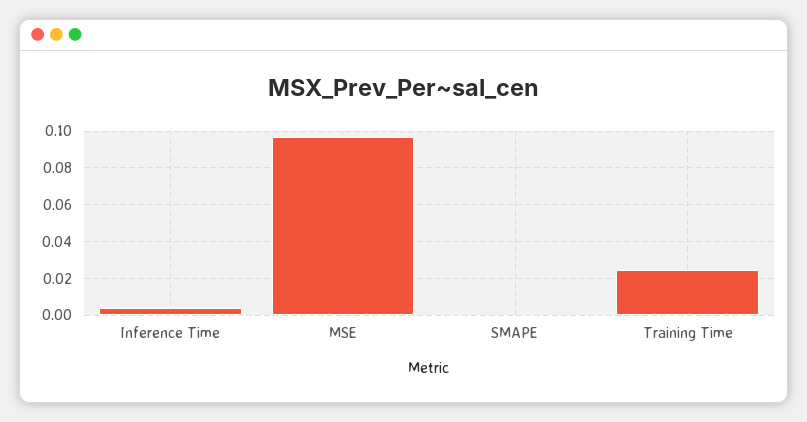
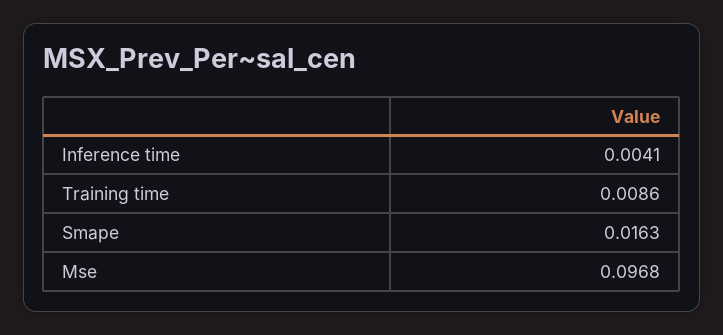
  {
    "Inference Time": 0.0041,
    "MSE": 0.0968,
-   "SMAPE": 0,
+   "SMAPE": 0.0163,
-   "Training Time": 0.025
+   "Training Time": 0.0086
  }

